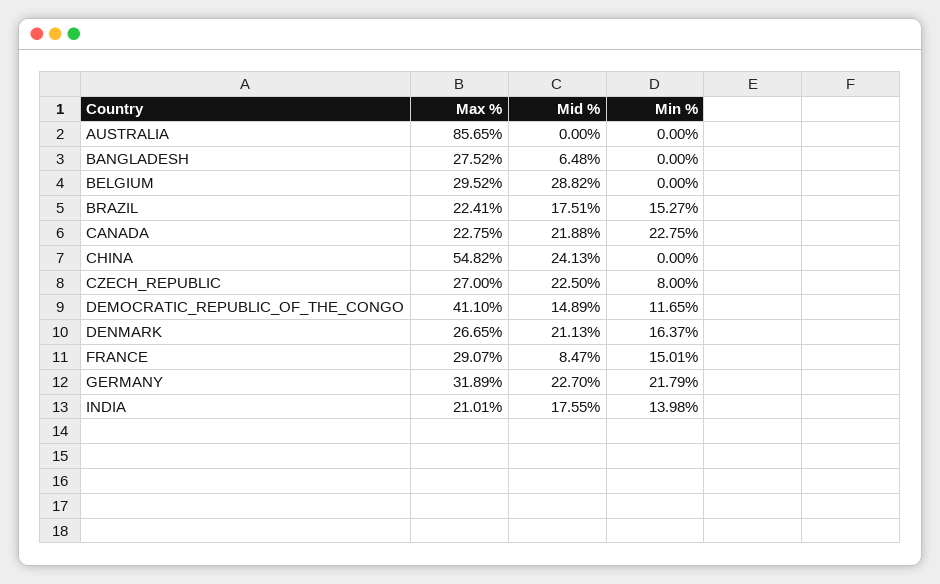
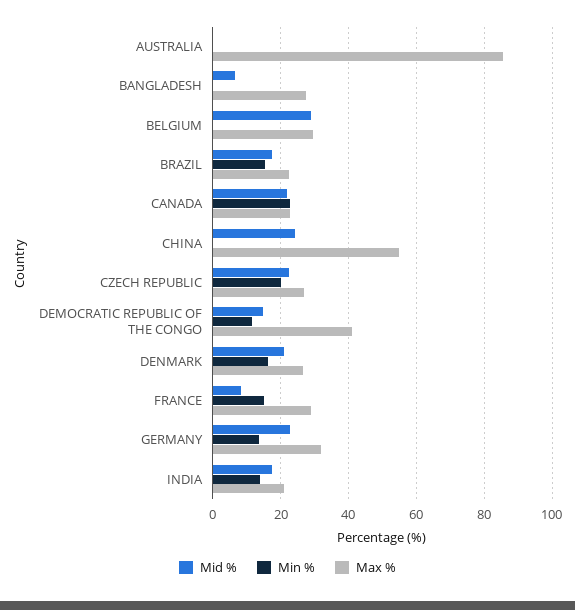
  {
    "Max %": {
      "AUSTRALIA": 85.65,
      "BANGLADESH": 27.52,
      "BELGIUM": 29.52,
      "BRAZIL": 22.41,
      "CANADA": 22.75,
      "CHINA": 54.82,
      "CZECH_REPUBLIC": 27,
      "DEMOCRATIC_REPUBLIC_OF_THE_CONGO": 41.1,
      "DENMARK": 26.65,
      "FRANCE": 29.07,
      "GERMANY": 31.89,
      "INDIA": 21.01
    },
    "Mid %": {
      "AUSTRALIA": 0,
      "BANGLADESH": 6.48,
      "BELGIUM": 28.82,
      "BRAZIL": 17.51,
      "CANADA": 21.88,
      "CHINA": 24.13,
      "CZECH_REPUBLIC": 22.5,
      "DEMOCRATIC_REPUBLIC_OF_THE_CONGO": 14.89,
      "DENMARK": 21.13,
      "FRANCE": 8.47,
      "GERMANY": 22.7,
      "INDIA": 17.55
    },
    "Min %": {
      "AUSTRALIA": 0,
      "BANGLADESH": 0,
      "BELGIUM": 0,
      "BRAZIL": 15.27,
      "CANADA": 22.75,
      "CHINA": 0,
-     "CZECH_REPUBLIC": 8,
+     "CZECH_REPUBLIC": 20,
      "DEMOCRATIC_REPUBLIC_OF_THE_CONGO": 11.65,
      "DENMARK": 16.37,
      "FRANCE": 15.01,
-     "GERMANY": 21.79,
+     "GERMANY": 14,
      "INDIA": 13.98
    }
  }

